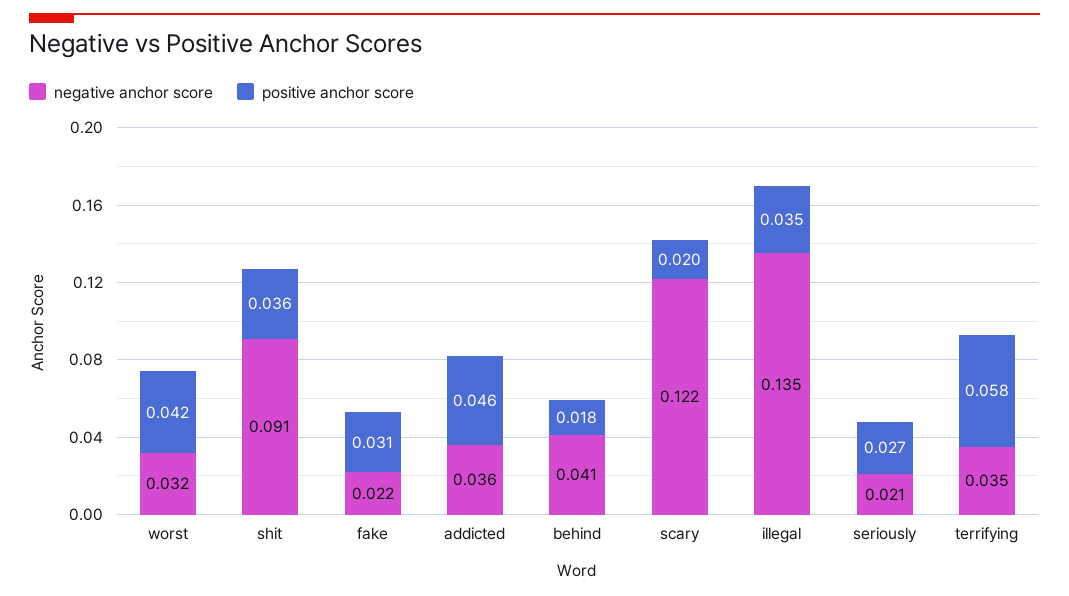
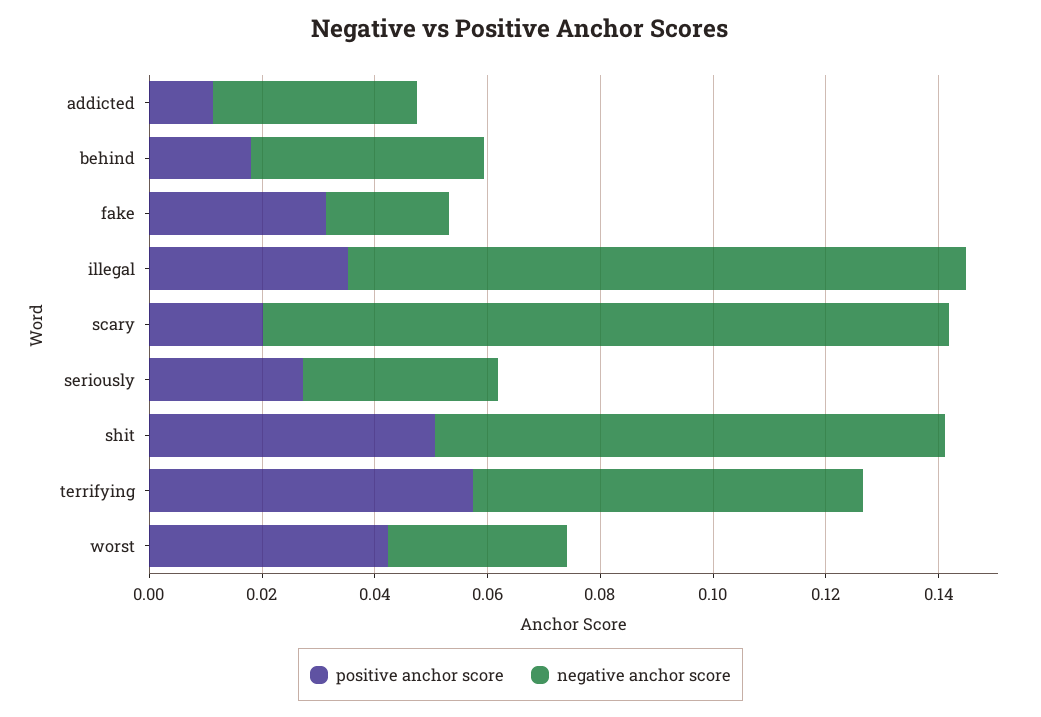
  {
    "negative anchor score": {
      "worst": 0.032,
      "shit": 0.091,
      "fake": 0.022,
      "addicted": 0.036,
      "behind": 0.041,
      "scary": 0.122,
-     "illegal": 0.135,
+     "illegal": 0.11,
-     "seriously": 0.021,
+     "seriously": 0.035,
-     "terrifying": 0.035
+     "terrifying": 0.07
    },
    "positive anchor score": {
      "worst": 0.042,
-     "shit": 0.036,
+     "shit": 0.05,
      "fake": 0.031,
-     "addicted": 0.046,
+     "addicted": 0.01,
      "behind": 0.018,
      "scary": 0.02,
      "illegal": 0.035,
      "seriously": 0.027,
      "terrifying": 0.058
    }
  }

